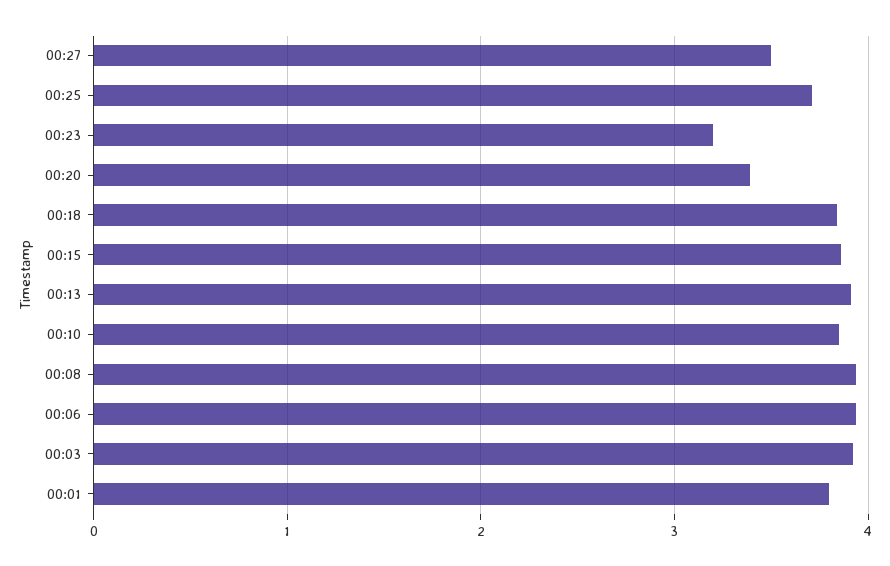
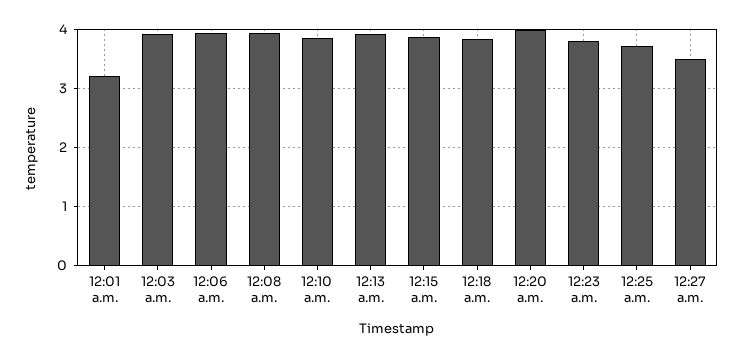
  {
    "00:27": 3.5,
    "00:25": 3.7,
-   "00:23": 3.2,
+   "00:23": 3.8,
-   "00:20": 3.4,
+   "00:20": 4,
    "00:18": 3.8,
    "00:15": 3.9,
    "00:13": 3.9,
    "00:10": 3.9,
    "00:08": 3.9,
    "00:06": 3.9,
    "00:03": 3.9,
-   "00:01": 3.8
+   "00:01": 3.2
  }

